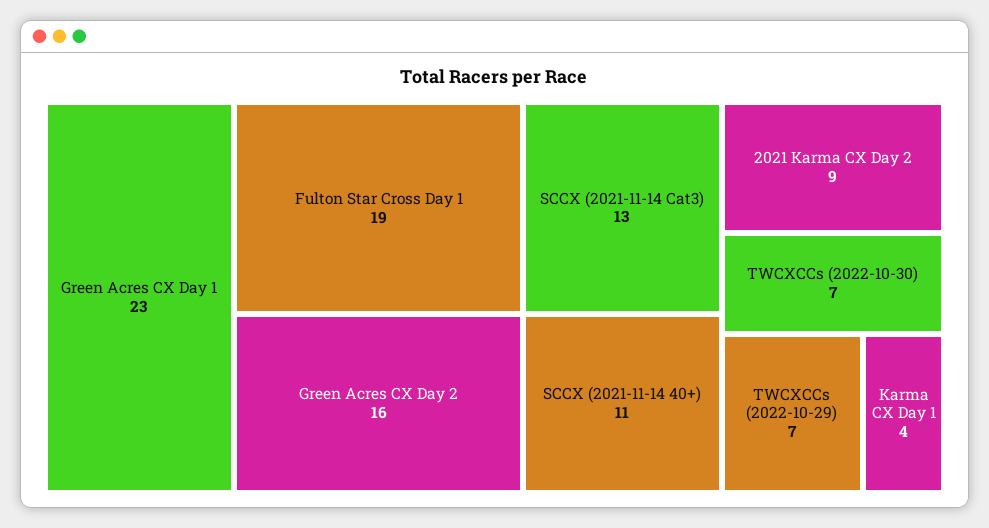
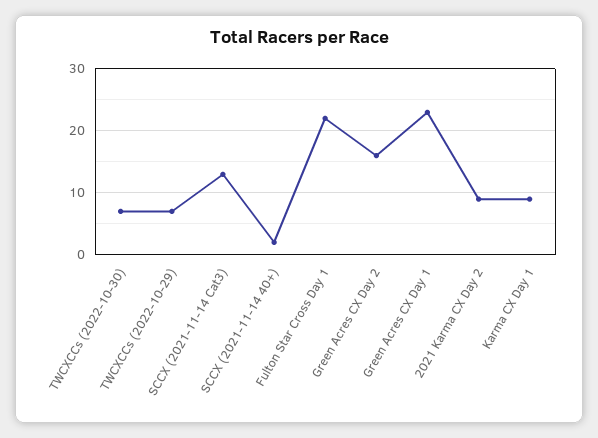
  {
    "Green Acres CX Day 1": 23,
-   "Fulton Star Cross Day 1": 19,
+   "Fulton Star Cross Day 1": 22,
    "Green Acres CX Day 2": 16,
    "SCCX (2021-11-14 Cat3)": 13,
-   "SCCX (2021-11-14 40+)": 11,
+   "SCCX (2021-11-14 40+)": 2,
    "2021 Karma CX Day 2": 9,
    "TWCXCCs (2022-10-30)": 7,
    "TWCXCCs (2022-10-29)": 7,
-   "Karma CX Day 1": 4
+   "Karma CX Day 1": 9
  }

